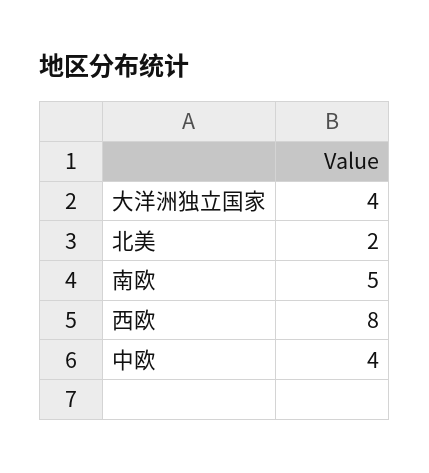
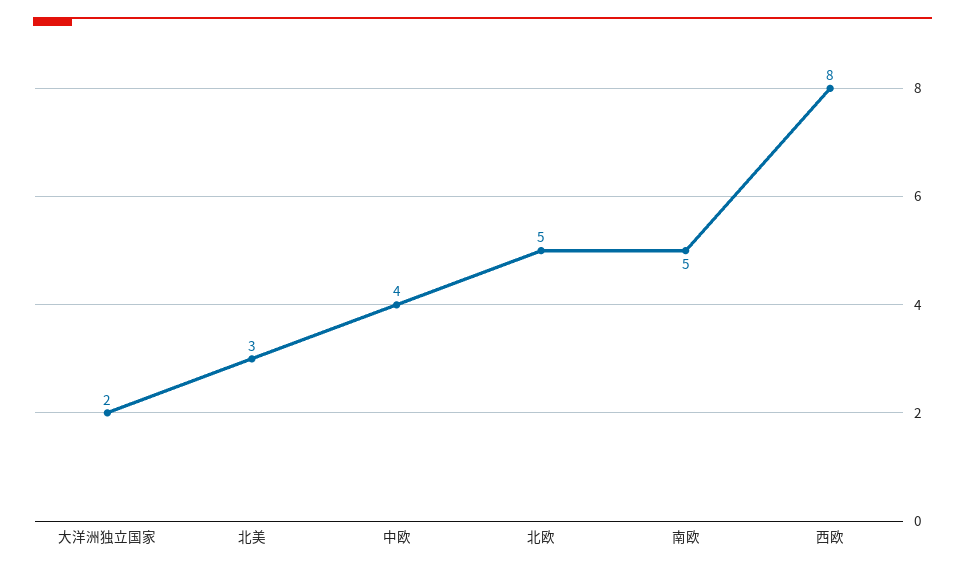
  {
-   "大洋洲独立国家": 4,
+   "大洋洲独立国家": 2,
-   "北美": 2,
+   "北美": 3,
    "南欧": 5,
    "西欧": 8,
-   "中欧": 4
+   "中欧": 4,
+   "北欧": 5
  }

